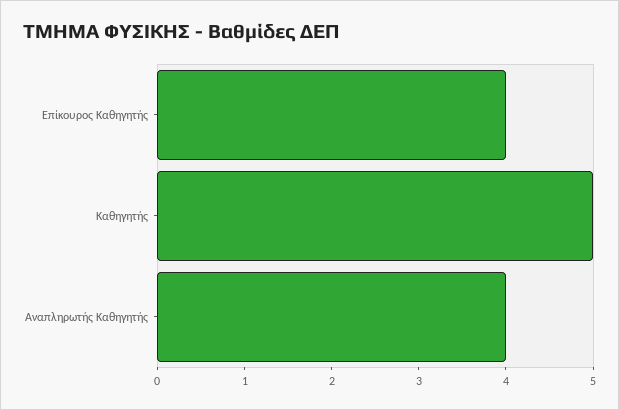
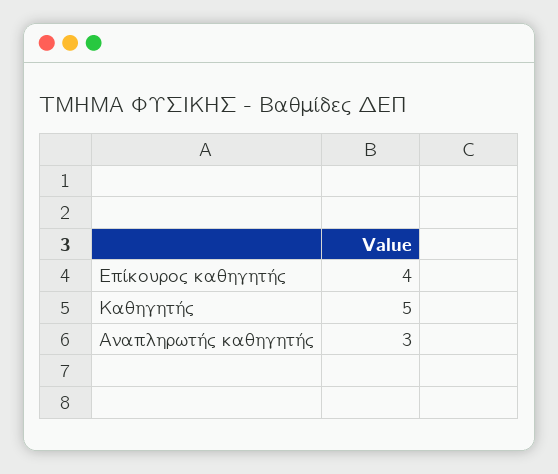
  {
    "Επίκουρος Καθηγητής": 4,
    "Καθηγητής": 5,
-   "Αναπληρωτής Καθηγητής": 4
+   "Αναπληρωτής Καθηγητής": 3
  }

